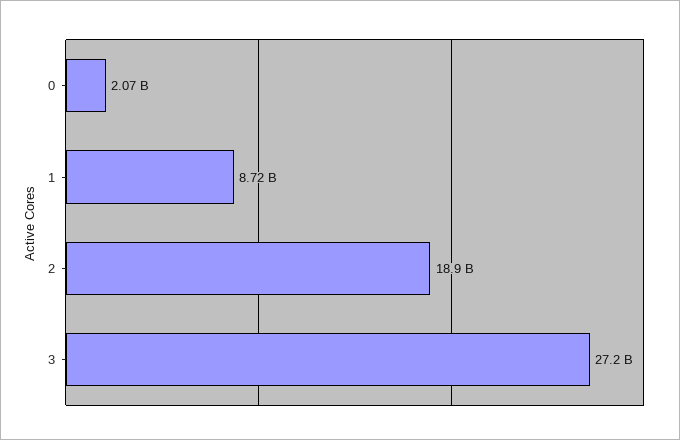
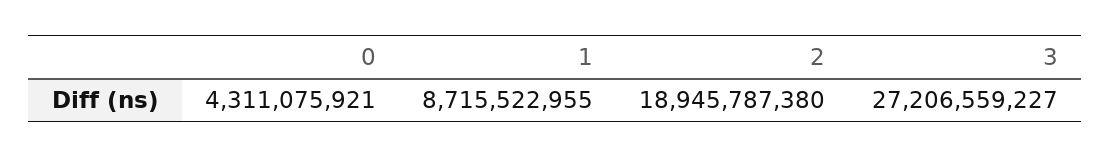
  {
-   "0": 2070000000,
+   "0": 4311075921,
    "1": 8715522955,
    "2": 18945787380,
    "3": 27206559227
  }

